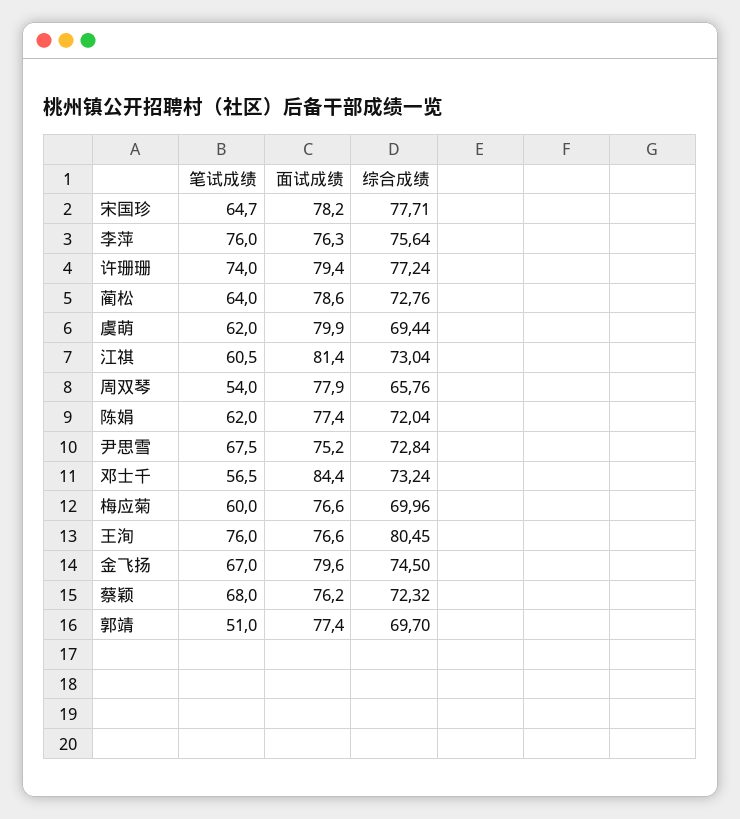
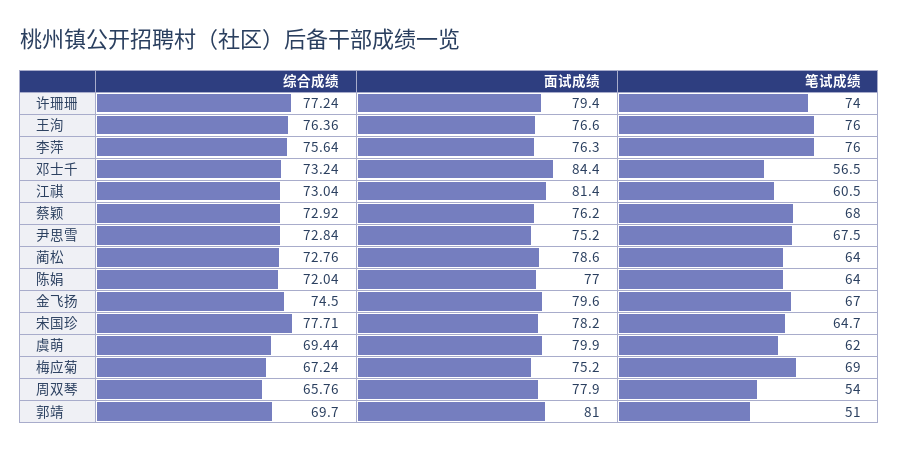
  {
    "笔试成绩": {
      "宋国珍": 64.7,
      "李萍": 76,
      "许珊珊": 74,
      "蔺松": 64,
      "虞萌": 62,
      "江祺": 60.5,
      "周双琴": 54,
-     "陈娟": 62,
+     "陈娟": 64,
      "尹思雪": 67.5,
      "邓士千": 56.5,
-     "梅应菊": 60,
+     "梅应菊": 69,
      "王洵": 76,
      "金飞扬": 67,
      "蔡颖": 68,
      "郭靖": 51
    },
    "面试成绩": {
      "宋国珍": 78.2,
      "李萍": 76.3,
      "许珊珊": 79.4,
      "蔺松": 78.6,
      "虞萌": 79.9,
      "江祺": 81.4,
      "周双琴": 77.9,
-     "陈娟": 77.4,
+     "陈娟": 77,
      "尹思雪": 75.2,
      "邓士千": 84.4,
-     "梅应菊": 76.6,
+     "梅应菊": 75.2,
      "王洵": 76.6,
      "金飞扬": 79.6,
      "蔡颖": 76.2,
-     "郭靖": 77.4
+     "郭靖": 81
    },
    "综合成绩": {
      "宋国珍": 77.71,
      "李萍": 75.64,
      "许珊珊": 77.24,
      "蔺松": 72.76,
      "虞萌": 69.44,
      "江祺": 73.04,
      "周双琴": 65.76,
      "陈娟": 72.04,
      "尹思雪": 72.84,
      "邓士千": 73.24,
-     "梅应菊": 69.96,
+     "梅应菊": 67.24,
-     "王洵": 80.45,
+     "王洵": 76.36,
      "金飞扬": 74.5,
-     "蔡颖": 72.32,
+     "蔡颖": 72.92,
      "郭靖": 69.7
    }
  }

